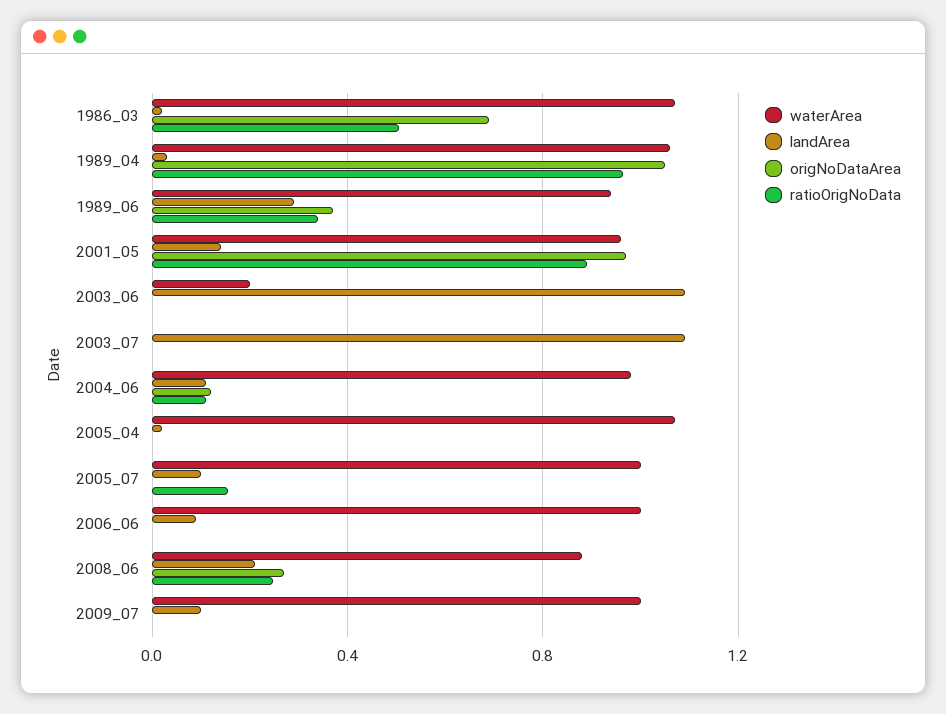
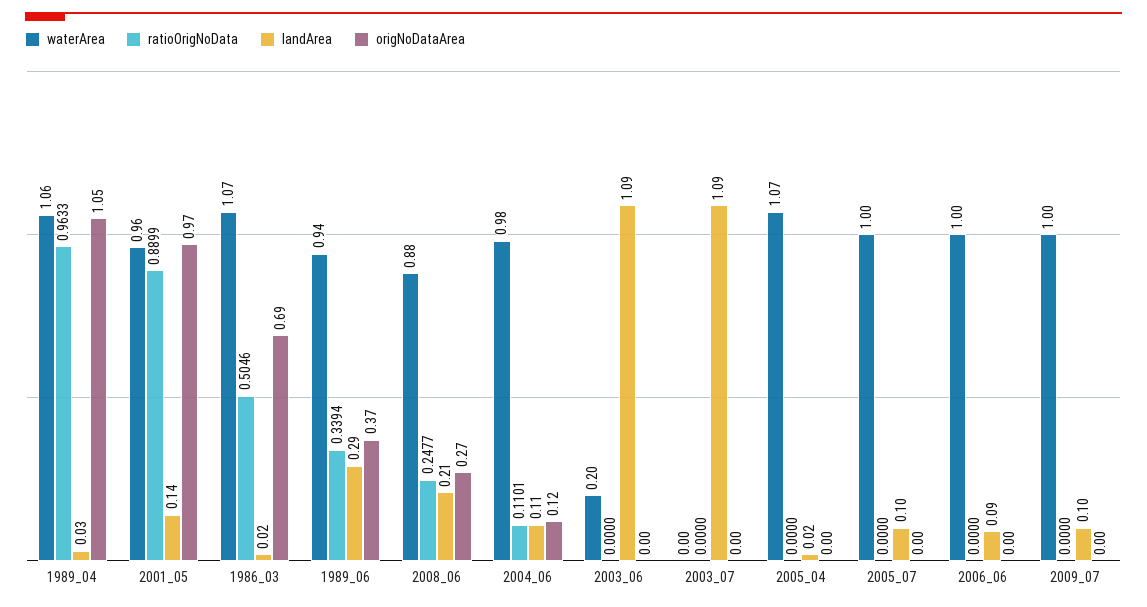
  {
    "waterArea": {
      "1986_03": 1.07,
      "1989_04": 1.06,
      "1989_06": 0.94,
      "2001_05": 0.96,
      "2003_06": 0.2,
      "2003_07": 0,
      "2004_06": 0.98,
      "2005_04": 1.07,
      "2005_07": 1,
      "2006_06": 1,
      "2008_06": 0.88,
      "2009_07": 1
    },
    "landArea": {
      "1986_03": 0.02,
      "1989_04": 0.03,
      "1989_06": 0.29,
      "2001_05": 0.14,
      "2003_06": 1.09,
      "2003_07": 1.09,
      "2004_06": 0.11,
      "2005_04": 0.02,
      "2005_07": 0.1,
      "2006_06": 0.09,
      "2008_06": 0.21,
      "2009_07": 0.1
    },
    "origNoDataArea": {
      "1986_03": 0.69,
      "1989_04": 1.05,
      "1989_06": 0.37,
      "2001_05": 0.97,
      "2003_06": 0,
      "2003_07": 0,
      "2004_06": 0.12,
      "2005_04": 0,
      "2005_07": 0,
      "2006_06": 0,
      "2008_06": 0.27,
      "2009_07": 0
    },
    "ratioOrigNoData": {
      "1986_03": 0.5046,
      "1989_04": 0.9633,
      "1989_06": 0.3394,
      "2001_05": 0.8899,
      "2003_06": 0,
      "2003_07": 0,
      "2004_06": 0.1101,
      "2005_04": 0,
-     "2005_07": 0.15,
+     "2005_07": 0,
      "2006_06": 0,
      "2008_06": 0.2477,
      "2009_07": 0
    }
  }

